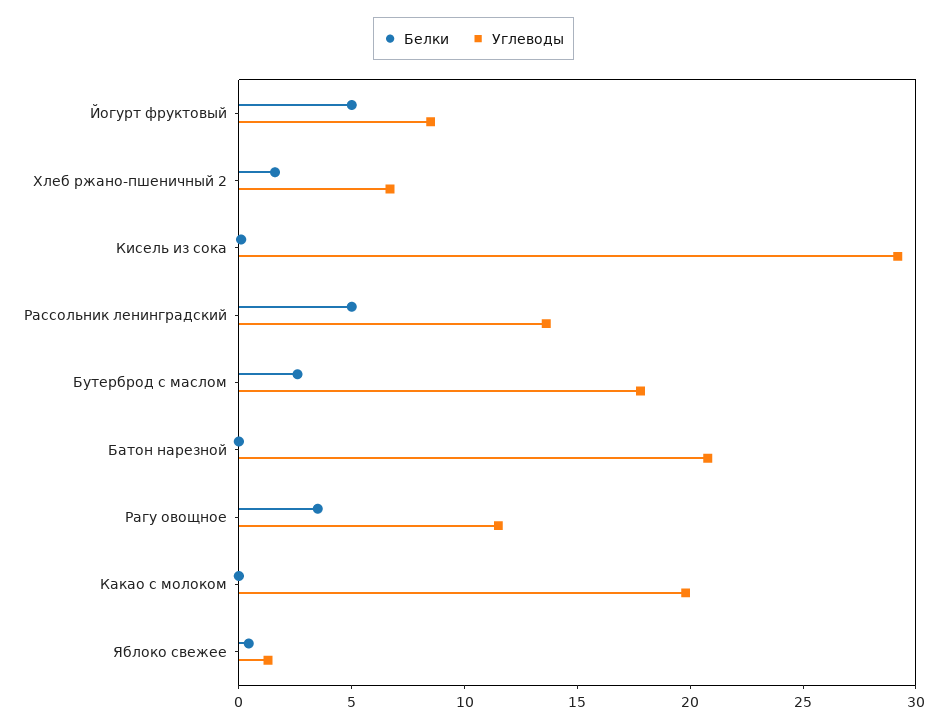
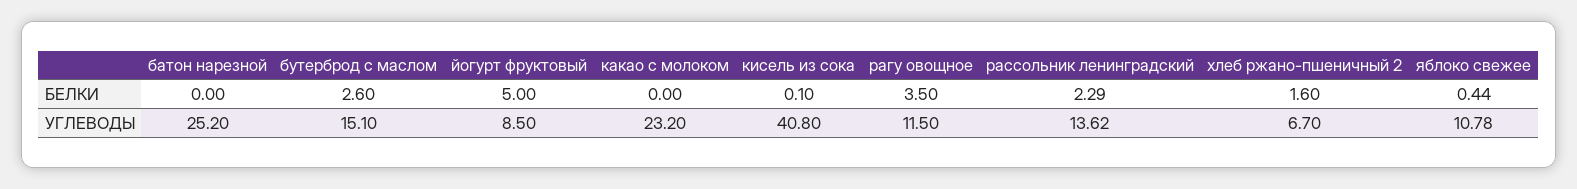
  {
    "Белки": {
      "Йогурт фруктовый": 5,
      "Хлеб ржано-пшеничный 2": 1.6,
      "Кисель из сока": 0.1,
-     "Рассольник ленинградский": 5,
+     "Рассольник ленинградский": 2.29,
      "Бутерброд с маслом": 2.6,
      "Батон нарезной": 0,
      "Рагу овощное": 3.5,
      "Какао с молоком": 0,
      "Яблоко свежее": 0.44
    },
    "Углеводы": {
      "Йогурт фруктовый": 8.5,
      "Хлеб ржано-пшеничный 2": 6.7,
-     "Кисель из сока": 29,
+     "Кисель из сока": 40.8,
      "Рассольник ленинградский": 13.62,
-     "Бутерброд с маслом": 18,
+     "Бутерброд с маслом": 15.1,
-     "Батон нарезной": 21,
+     "Батон нарезной": 25.2,
      "Рагу овощное": 11.5,
-     "Какао с молоком": 20,
+     "Какао с молоком": 23.2,
-     "Яблоко свежее": 1
+     "Яблоко свежее": 10.78
    }
  }

